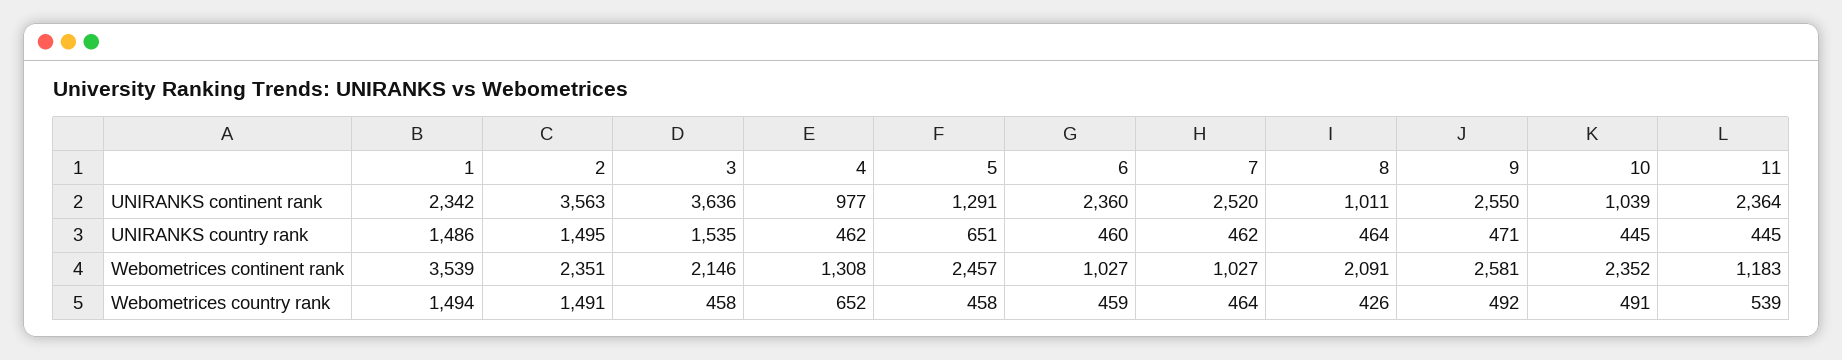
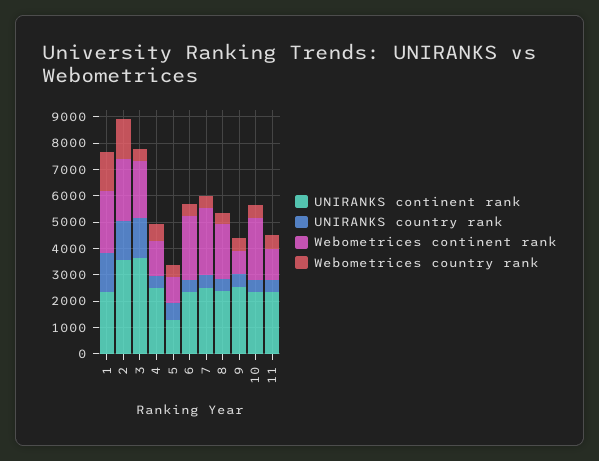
  {
    "UNIRANKS continent rank": {
      "1": 2342,
      "2": 3563,
      "3": 3636,
-     "4": 977,
+     "4": 2500,
      "5": 1291,
      "6": 2360,
      "7": 2520,
-     "8": 1011,
+     "8": 2500,
      "9": 2550,
-     "10": 1039,
+     "10": 2500,
      "11": 2364
    },
    "UNIRANKS country rank": {
      "1": 1486,
      "2": 1495,
      "3": 1535,
      "4": 462,
      "5": 651,
      "6": 460,
      "7": 462,
      "8": 464,
      "9": 471,
      "10": 445,
      "11": 445
    },
    "Webometrices continent rank": {
-     "1": 3539,
+     "1": 2500,
      "2": 2351,
      "3": 2146,
      "4": 1308,
-     "5": 2457,
+     "5": 1000,
-     "6": 1027,
+     "6": 2500,
-     "7": 1027,
+     "7": 2500,
      "8": 2091,
-     "9": 2581,
+     "9": 1000,
      "10": 2352,
      "11": 1183
    },
    "Webometrices country rank": {
      "1": 1494,
      "2": 1491,
      "3": 458,
      "4": 652,
      "5": 458,
      "6": 459,
      "7": 464,
      "8": 426,
      "9": 492,
      "10": 491,
      "11": 539
    }
  }

